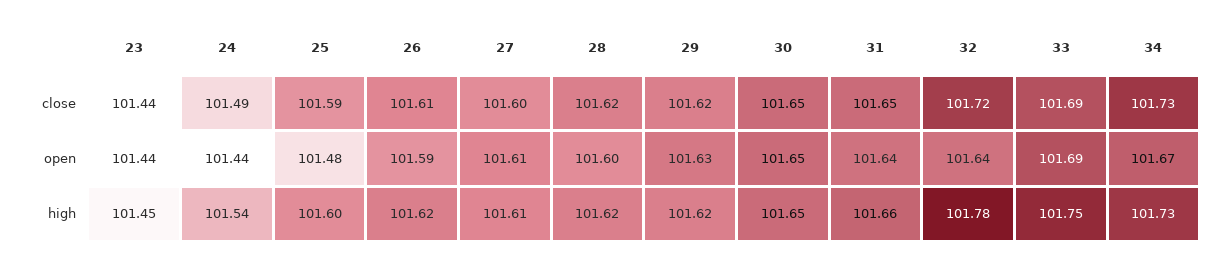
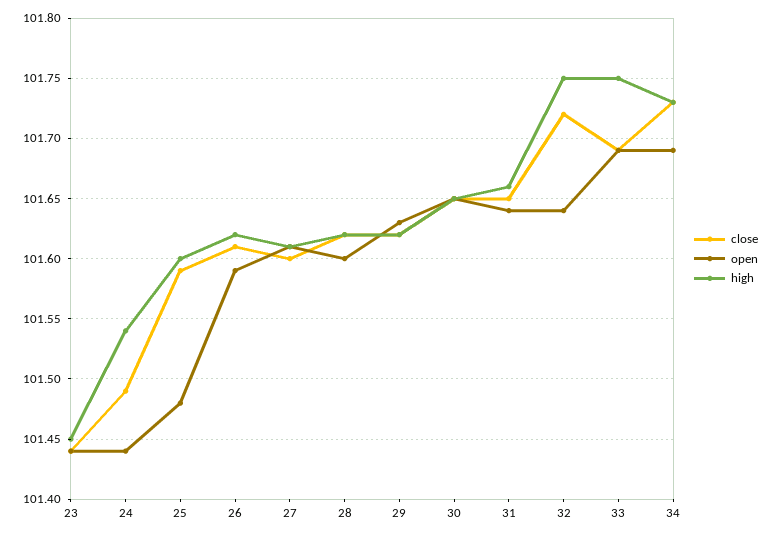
  {
    "close": {
      "23": 101.44,
      "24": 101.49,
      "25": 101.59,
      "26": 101.61,
      "27": 101.6,
      "28": 101.62,
      "29": 101.62,
      "30": 101.65,
      "31": 101.65,
      "32": 101.72,
      "33": 101.69,
      "34": 101.73
    },
    "open": {
      "23": 101.44,
      "24": 101.44,
      "25": 101.48,
      "26": 101.59,
      "27": 101.61,
      "28": 101.6,
      "29": 101.63,
      "30": 101.65,
      "31": 101.64,
      "32": 101.64,
      "33": 101.69,
-     "34": 101.67
+     "34": 101.69
    },
    "high": {
      "23": 101.45,
      "24": 101.54,
      "25": 101.6,
      "26": 101.62,
      "27": 101.61,
      "28": 101.62,
      "29": 101.62,
      "30": 101.65,
      "31": 101.66,
-     "32": 101.78,
+     "32": 101.75,
      "33": 101.75,
      "34": 101.73
    }
  }

